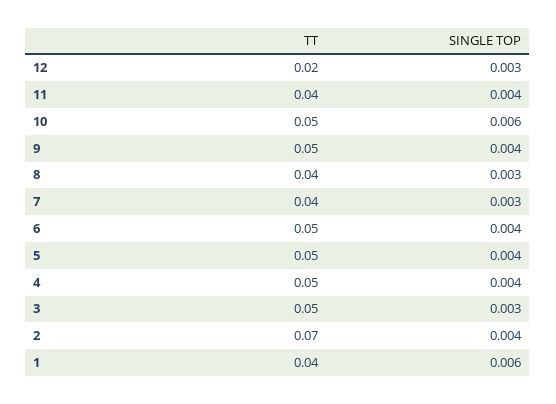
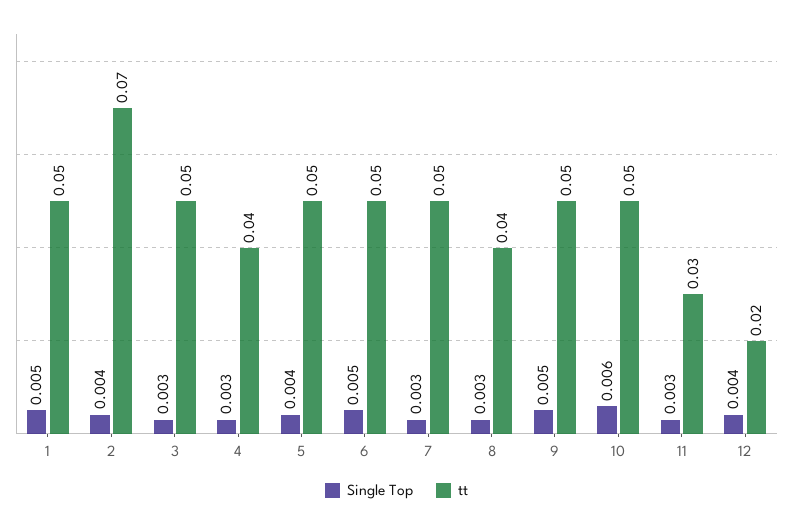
  {
    "TT": {
      "12": 0.02,
-     "11": 0.04,
+     "11": 0.03,
      "10": 0.05,
      "9": 0.05,
      "8": 0.04,
-     "7": 0.04,
+     "7": 0.05,
      "6": 0.05,
      "5": 0.05,
-     "4": 0.05,
+     "4": 0.04,
      "3": 0.05,
      "2": 0.07,
-     "1": 0.04
+     "1": 0.05
    },
    "SINGLE TOP": {
-     "12": 0.003,
+     "12": 0.004,
-     "11": 0.004,
+     "11": 0.003,
      "10": 0.006,
-     "9": 0.004,
+     "9": 0.005,
      "8": 0.003,
      "7": 0.003,
-     "6": 0.004,
+     "6": 0.005,
      "5": 0.004,
-     "4": 0.004,
+     "4": 0.003,
      "3": 0.003,
      "2": 0.004,
-     "1": 0.006
+     "1": 0.005
    }
  }

